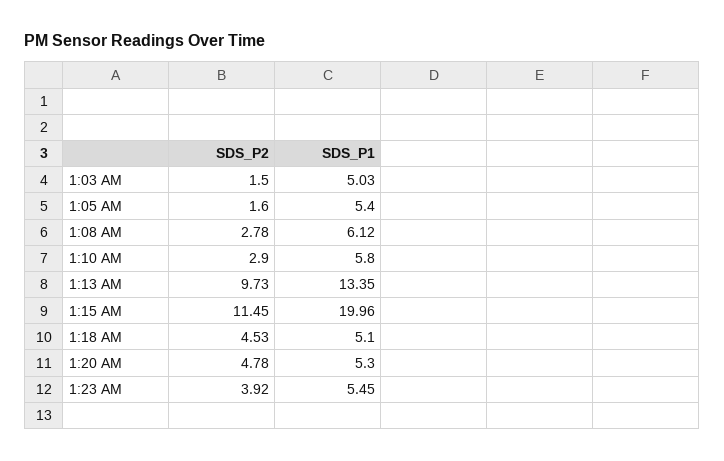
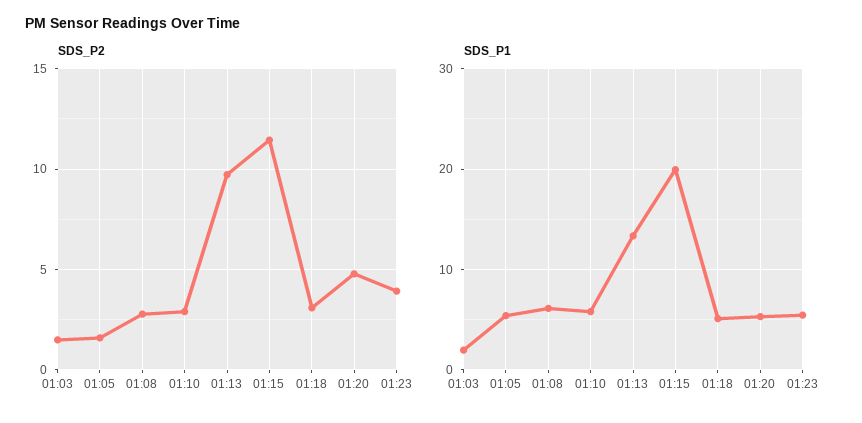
  {
    "SDS_P2": {
      "1:03 AM": 1.5,
      "1:05 AM": 1.6,
      "1:08 AM": 2.78,
      "1:10 AM": 2.9,
      "1:13 AM": 9.73,
      "1:15 AM": 11.45,
-     "1:18 AM": 4.53,
+     "1:18 AM": 3,
      "1:20 AM": 4.78,
      "1:23 AM": 3.92
    },
    "SDS_P1": {
-     "1:03 AM": 5.03,
+     "1:03 AM": 2,
      "1:05 AM": 5.4,
      "1:08 AM": 6.12,
      "1:10 AM": 5.8,
      "1:13 AM": 13.35,
      "1:15 AM": 19.96,
      "1:18 AM": 5.1,
      "1:20 AM": 5.3,
      "1:23 AM": 5.45
    }
  }

